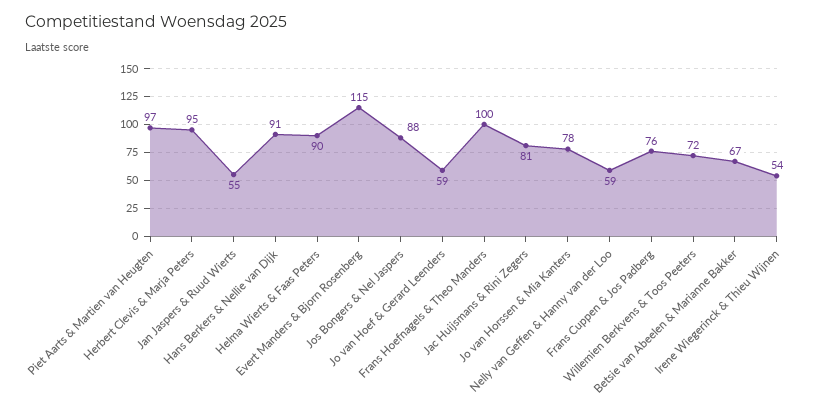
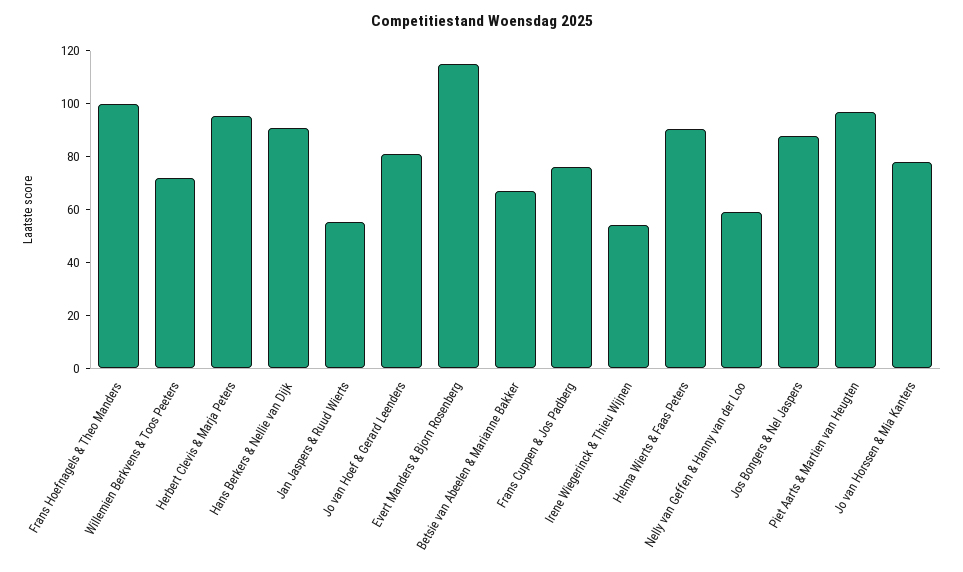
  {
    "Piet Aarts & Martien van Heugten": 97,
    "Herbert Clevis & Marja Peters": 95,
    "Jan Jaspers & Ruud Wierts": 55,
    "Hans Berkers & Nellie van Dijk": 91,
    "Helma Wierts & Faas Peters": 90,
    "Evert Manders & Bjorn Rosenberg": 115,
    "Jos Bongers & Nel Jaspers": 88,
-   "Jo van Hoef & Gerard Leenders": 59,
+   "Jo van Hoef & Gerard Leenders": 80,
    "Frans Hoefnagels & Theo Manders": 100,
-   "Jac Huijsmans & Rini Zegers": 81,
    "Jo van Horssen & Mia Kanters": 78,
    "Nelly van Geffen & Hanny van der Loo": 59,
    "Frans Cuppen & Jos Padberg": 76,
    "Willemien Berkvens & Toos Peeters": 72,
    "Betsie van Abeelen & Marianne Bakker": 67,
    "Irene Wiegerinck & Thieu Wijnen": 54
  }

